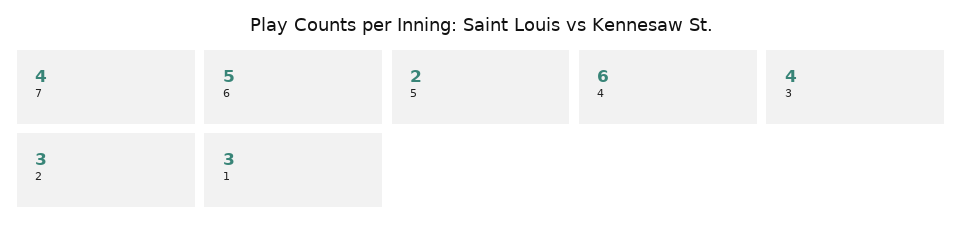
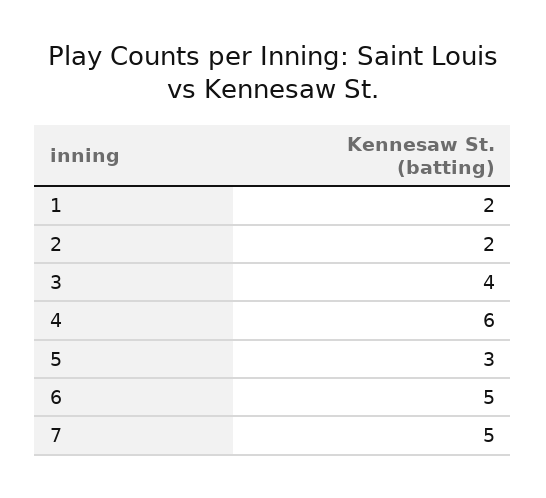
  {
-   "7": 4,
+   "7": 5,
    "6": 5,
-   "5": 2,
+   "5": 3,
    "4": 6,
    "3": 4,
-   "2": 3,
+   "2": 2,
-   "1": 3
+   "1": 2
  }

